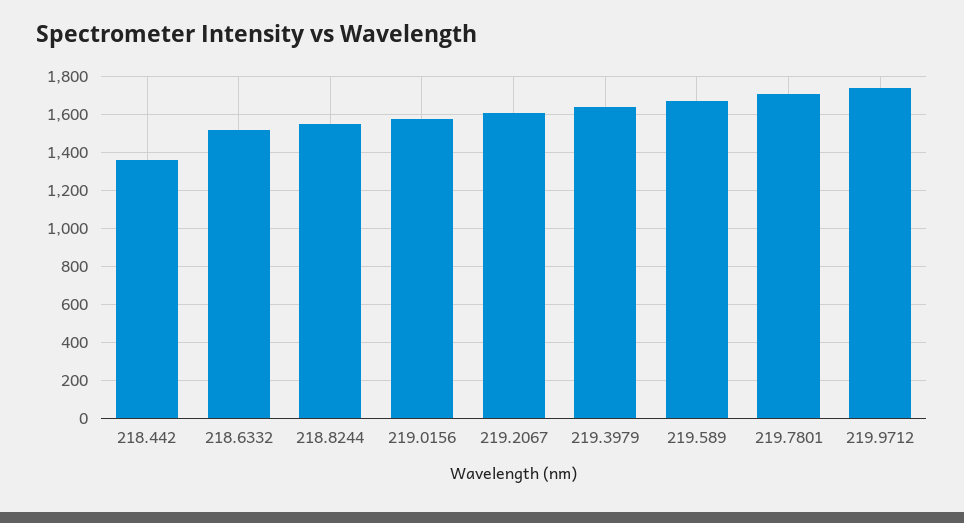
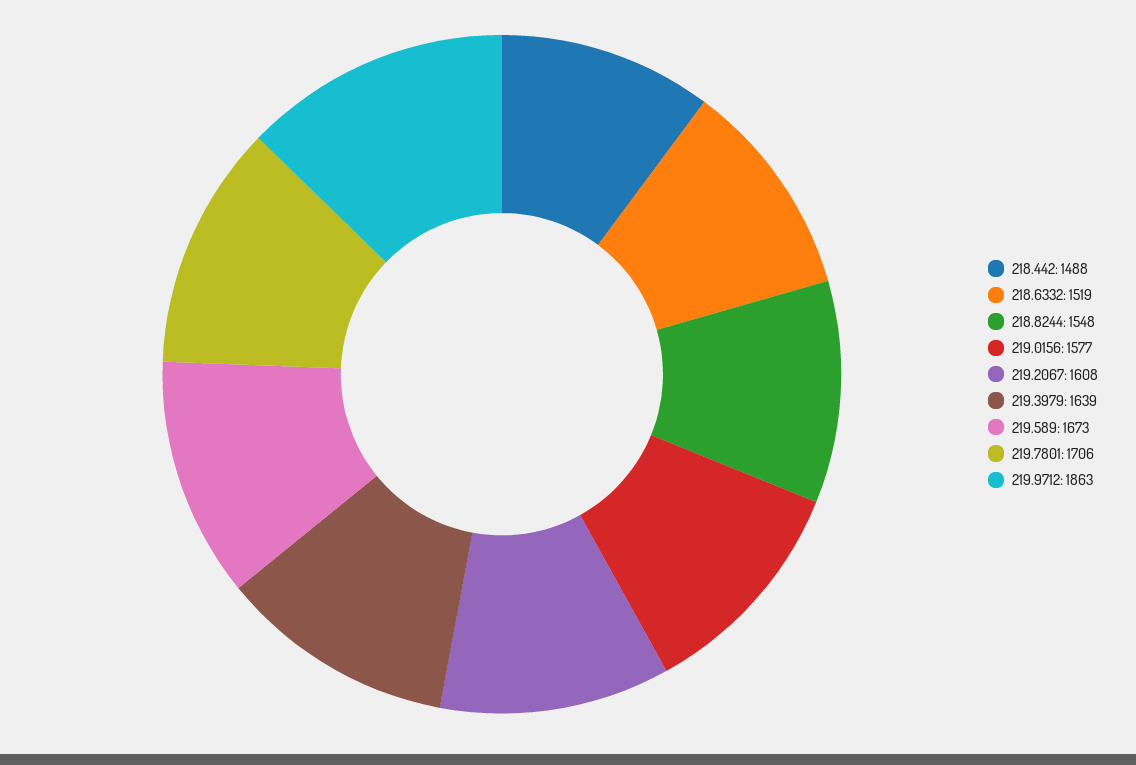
  {
-   "218.442": 1350,
+   "218.442": 1488,
    "218.6332": 1519,
    "218.8244": 1548,
    "219.0156": 1577,
    "219.2067": 1608,
    "219.3979": 1639,
    "219.589": 1673,
    "219.7801": 1706,
-   "219.9712": 1750
+   "219.9712": 1863
  }

